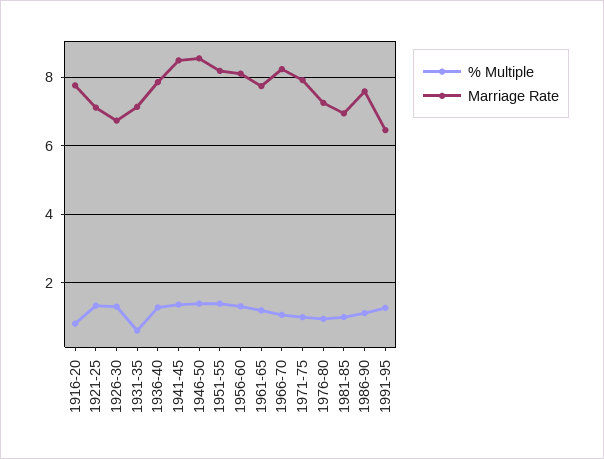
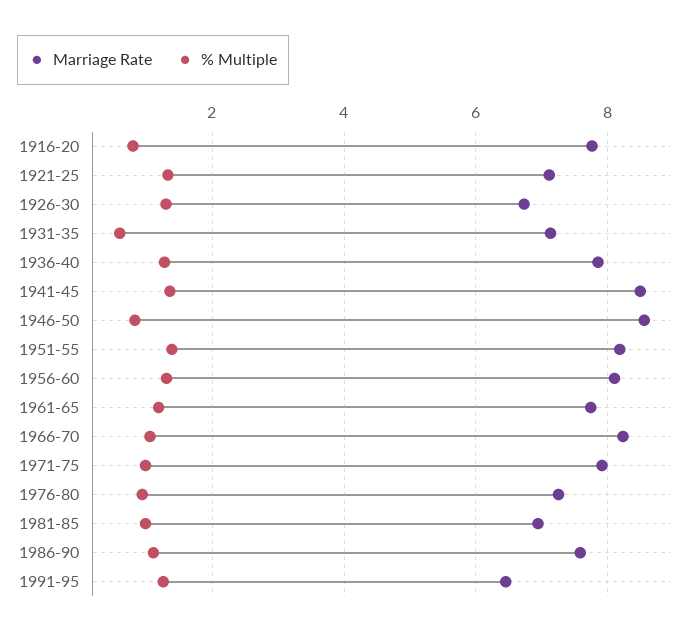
  {
    "% Multiple": {
      "1916-20": 0.8,
      "1921-25": 1.4,
      "1926-30": 1.4,
      "1931-35": 0.6,
      "1936-40": 1.2,
      "1941-45": 1.4,
-     "1946-50": 1.4,
+     "1946-50": 0.8,
      "1951-55": 1.4,
      "1956-60": 1.4,
      "1961-65": 1.2,
      "1966-70": 1,
      "1971-75": 1,
      "1976-80": 1,
      "1981-85": 1,
      "1986-90": 1.2,
      "1991-95": 1.2
    },
    "Marriage Rate": {
      "1916-20": 7.8,
      "1921-25": 7.2,
      "1926-30": 6.8,
      "1931-35": 7.2,
      "1936-40": 7.8,
      "1941-45": 8.4,
      "1946-50": 8.6,
      "1951-55": 8.2,
      "1956-60": 8.2,
      "1961-65": 7.8,
      "1966-70": 8.2,
      "1971-75": 8,
      "1976-80": 7.2,
      "1981-85": 7,
      "1986-90": 7.6,
      "1991-95": 6.4
    }
  }

